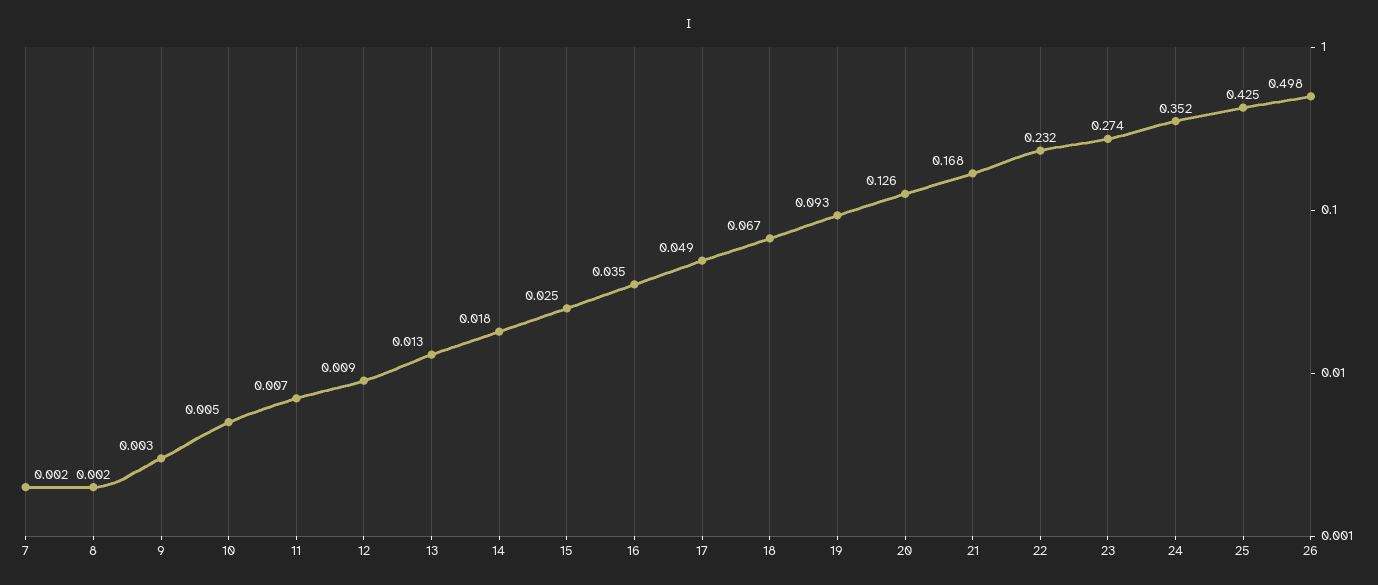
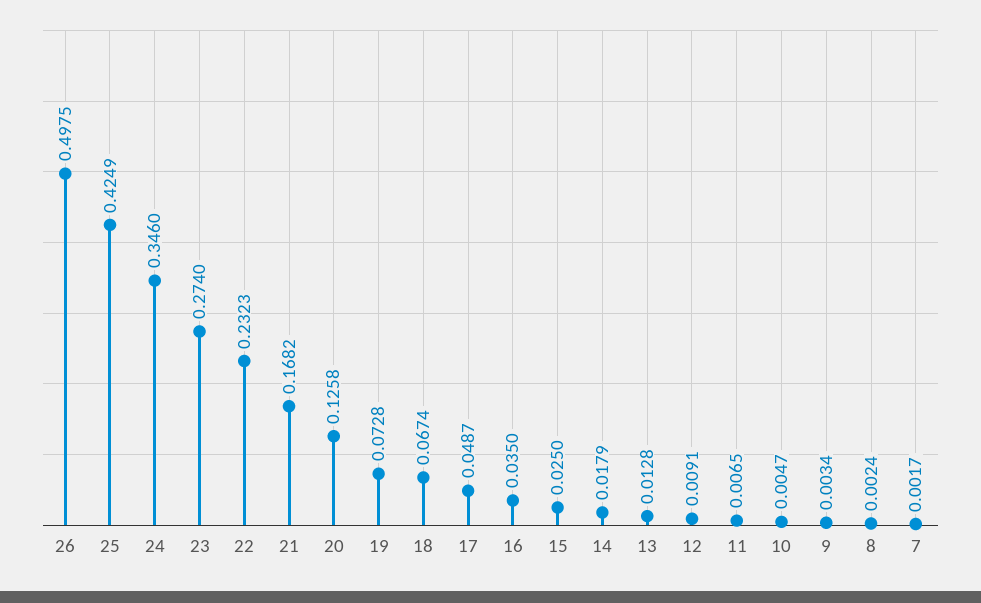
  {
    "7": 0.0017,
    "8": 0.0024,
    "9": 0.0034,
    "10": 0.0047,
    "11": 0.0065,
    "12": 0.0091,
    "13": 0.0128,
    "14": 0.0179,
    "15": 0.025,
    "16": 0.035,
    "17": 0.0487,
    "18": 0.0674,
-   "19": 0.093,
+   "19": 0.0728,
    "20": 0.1258,
    "21": 0.1682,
    "22": 0.2323,
    "23": 0.274,
-   "24": 0.352,
+   "24": 0.346,
    "25": 0.4249,
    "26": 0.4975
  }

